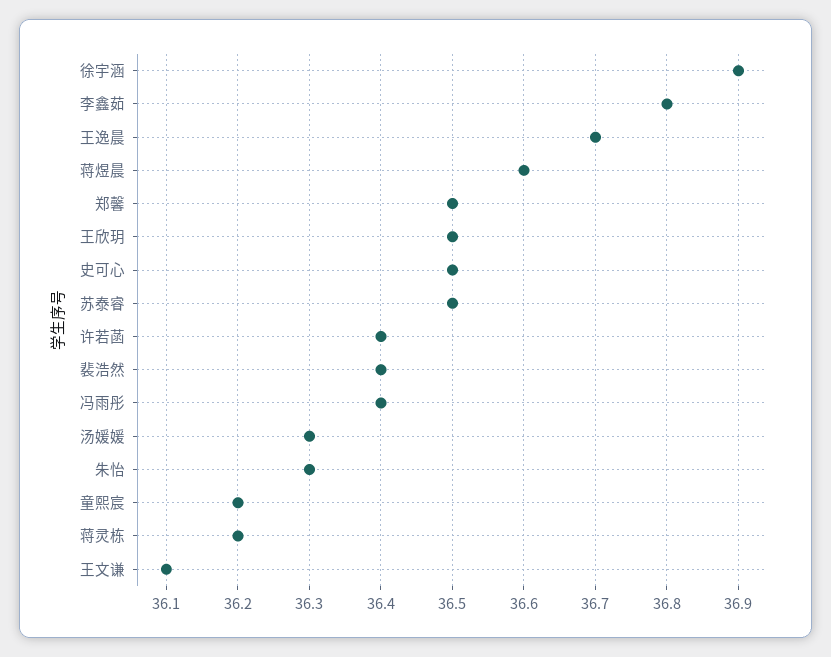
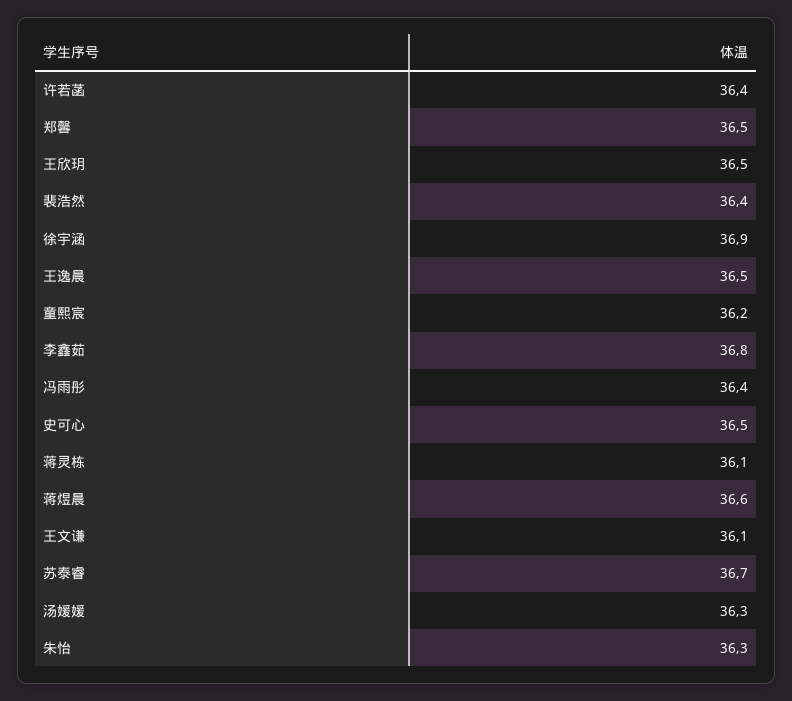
  {
    "徐宇涵": 36.9,
    "李鑫茹": 36.8,
-   "王逸晨": 36.7,
+   "王逸晨": 36.5,
    "蒋煜晨": 36.6,
    "郑馨": 36.5,
    "王欣玥": 36.5,
    "史可心": 36.5,
-   "苏泰睿": 36.5,
+   "苏泰睿": 36.7,
    "许若菡": 36.4,
    "裴浩然": 36.4,
    "冯雨彤": 36.4,
    "汤媛媛": 36.3,
    "朱怡": 36.3,
    "童熙宸": 36.2,
-   "蒋灵栋": 36.2,
+   "蒋灵栋": 36.1,
    "王文谦": 36.1
  }

